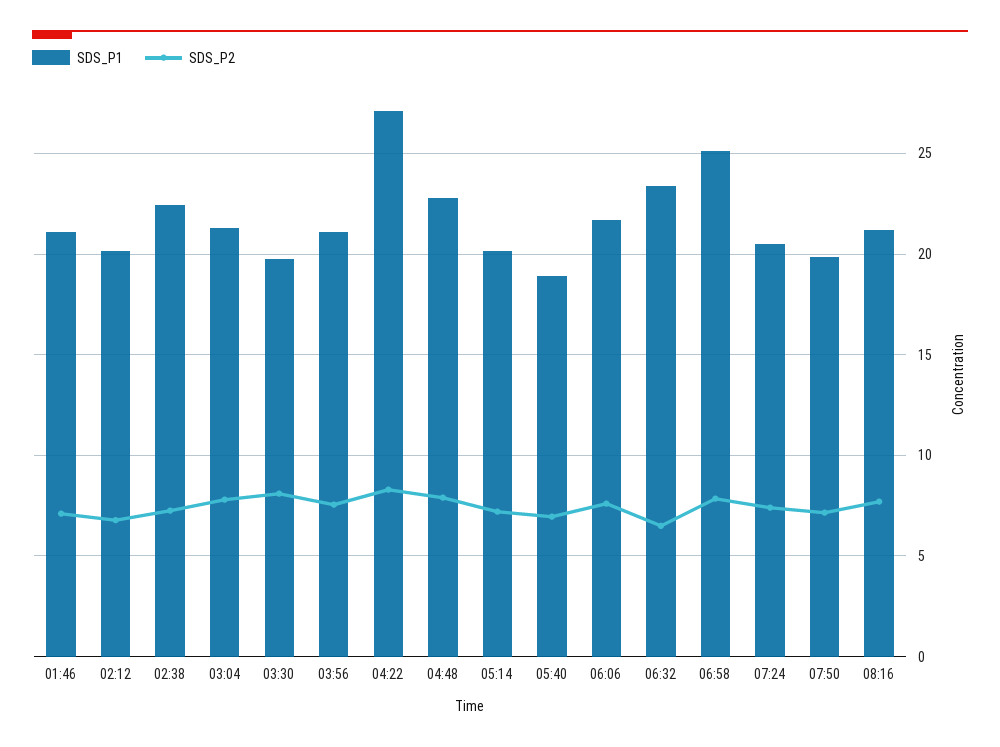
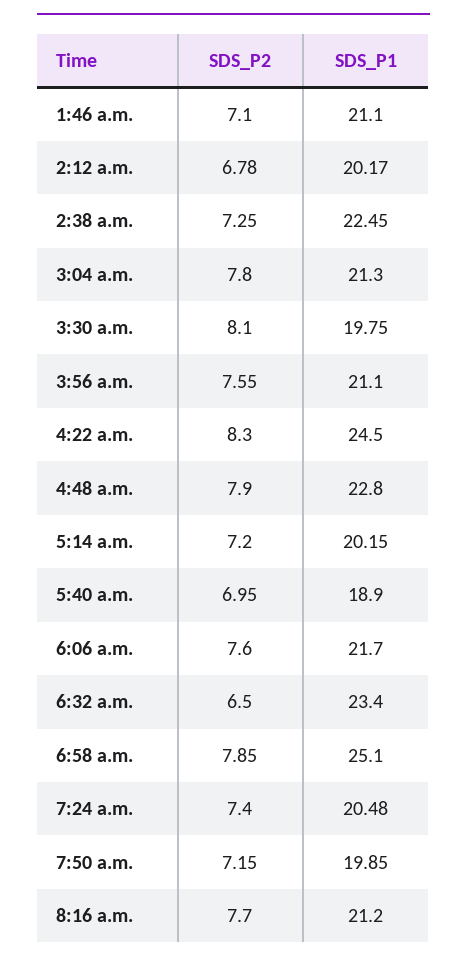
  {
    "SDS_P1": {
      "01:46": 21.1,
      "02:12": 20.17,
      "02:38": 22.45,
      "03:04": 21.3,
      "03:30": 19.75,
      "03:56": 21.1,
-     "04:22": 27,
+     "04:22": 24.5,
      "04:48": 22.8,
      "05:14": 20.15,
      "05:40": 18.9,
      "06:06": 21.7,
      "06:32": 23.4,
      "06:58": 25.1,
      "07:24": 20.48,
      "07:50": 19.85,
      "08:16": 21.2
    },
    "SDS_P2": {
      "01:46": 7.1,
      "02:12": 6.78,
      "02:38": 7.25,
      "03:04": 7.8,
      "03:30": 8.1,
      "03:56": 7.55,
      "04:22": 8.3,
      "04:48": 7.9,
      "05:14": 7.2,
      "05:40": 6.95,
      "06:06": 7.6,
      "06:32": 6.5,
      "06:58": 7.85,
      "07:24": 7.4,
      "07:50": 7.15,
      "08:16": 7.7
    }
  }

